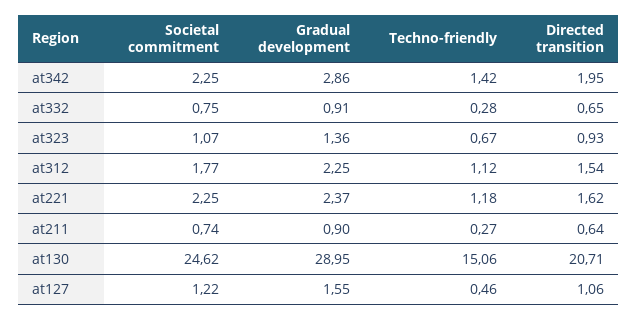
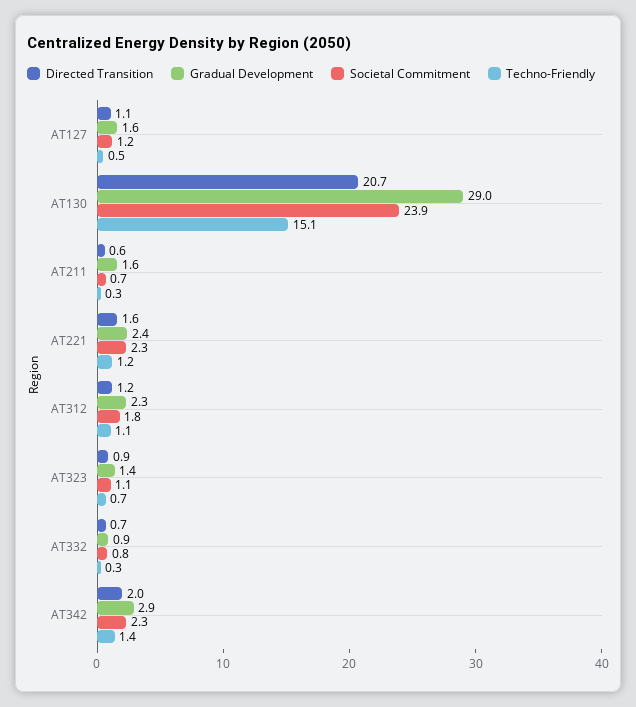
  {
    "Societal commitment": {
      "at342": 2.25,
      "at332": 0.75,
      "at323": 1.07,
      "at312": 1.77,
      "at221": 2.25,
      "at211": 0.74,
-     "at130": 24.62,
+     "at130": 23.9,
      "at127": 1.22
    },
    "Gradual development": {
      "at342": 2.86,
      "at332": 0.91,
      "at323": 1.36,
      "at312": 2.25,
      "at221": 2.37,
-     "at211": 0.9,
+     "at211": 1.6,
      "at130": 28.95,
      "at127": 1.55
    },
    "Techno-friendly": {
      "at342": 1.42,
      "at332": 0.28,
      "at323": 0.67,
      "at312": 1.12,
      "at221": 1.18,
      "at211": 0.27,
      "at130": 15.06,
      "at127": 0.46
    },
    "Directed transition": {
      "at342": 1.95,
      "at332": 0.65,
      "at323": 0.93,
-     "at312": 1.54,
+     "at312": 1.2,
      "at221": 1.62,
      "at211": 0.64,
      "at130": 20.71,
      "at127": 1.06
    }
  }

